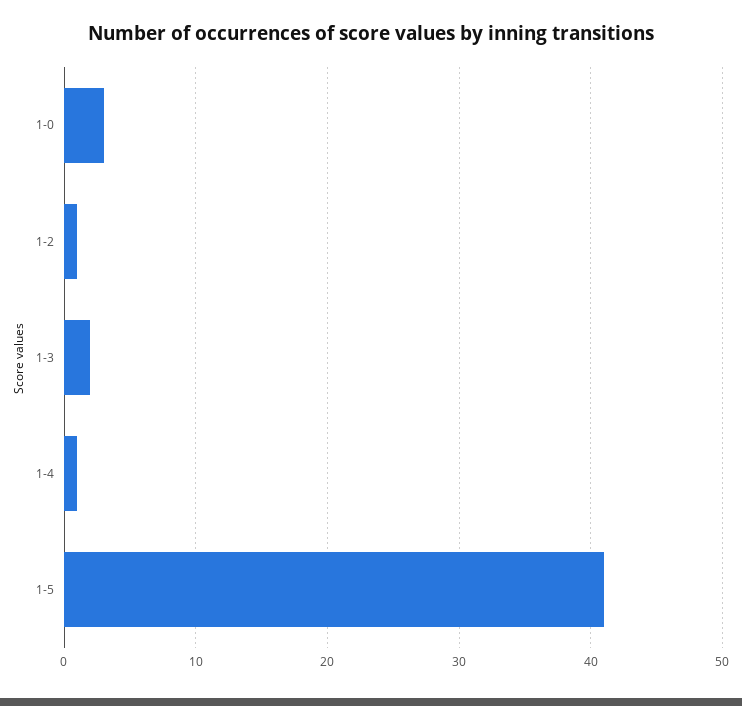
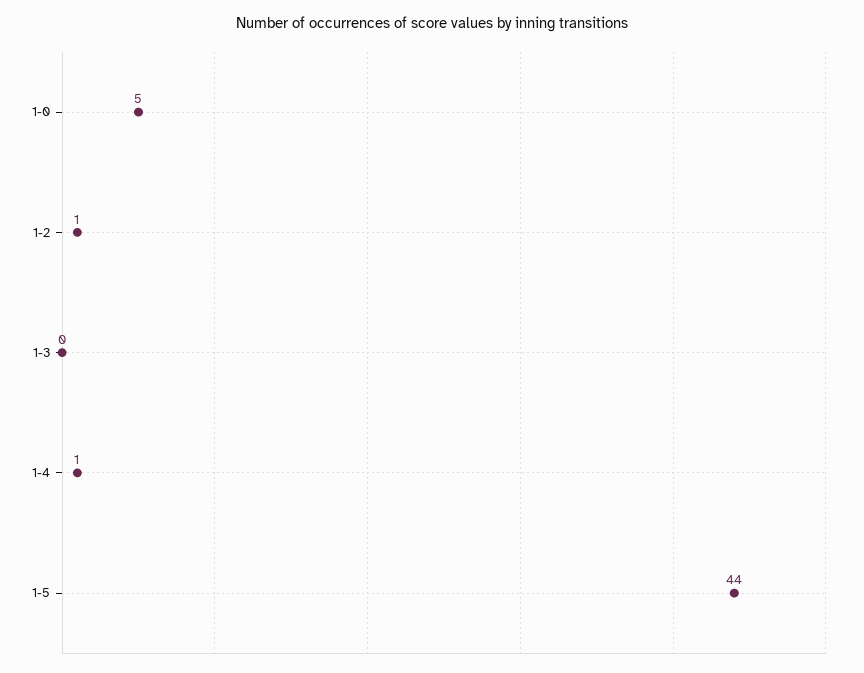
  {
-   "1-0": 3,
+   "1-0": 5,
    "1-2": 1,
-   "1-3": 2,
+   "1-3": 0,
    "1-4": 1,
-   "1-5": 41
+   "1-5": 44
  }

